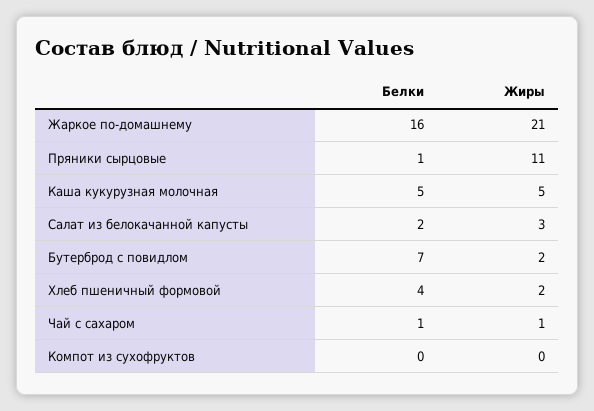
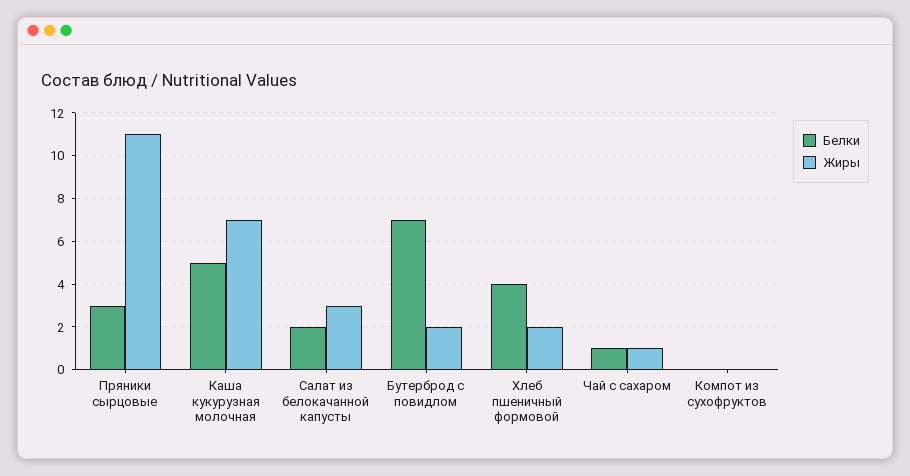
  {
    "Белки": {
-     "Жаркое по-домашнему": 16,
-     "Пряники сырцовые": 1,
+     "Пряники сырцовые": 3,
      "Каша кукурузная молочная": 5,
      "Салат из белокачанной капусты": 2,
      "Бутерброд с повидлом": 7,
      "Хлеб пшеничный формовой": 4,
      "Чай с сахаром": 1,
      "Компот из сухофруктов": 0
    },
    "Жиры": {
-     "Жаркое по-домашнему": 21,
      "Пряники сырцовые": 11,
-     "Каша кукурузная молочная": 5,
+     "Каша кукурузная молочная": 7,
      "Салат из белокачанной капусты": 3,
      "Бутерброд с повидлом": 2,
      "Хлеб пшеничный формовой": 2,
      "Чай с сахаром": 1,
      "Компот из сухофруктов": 0
    }
  }

